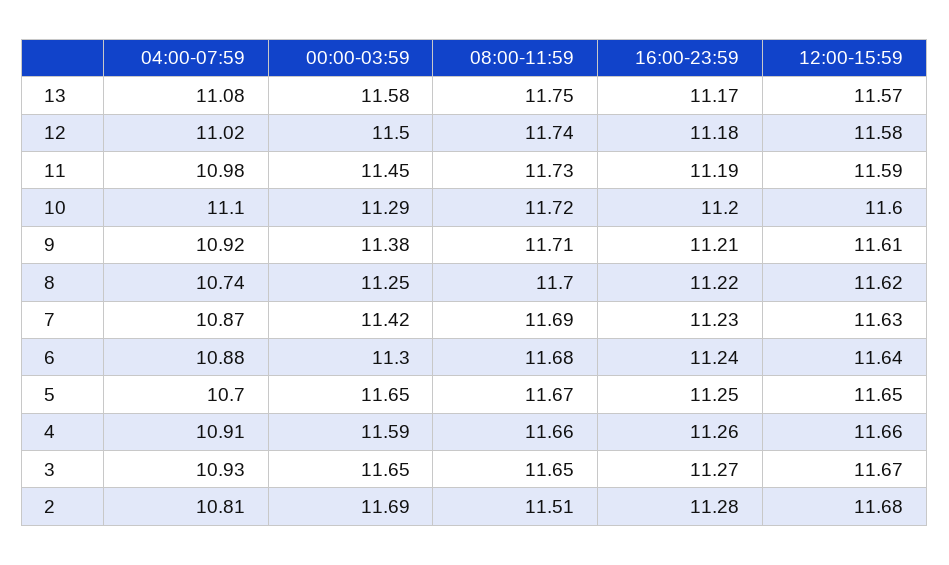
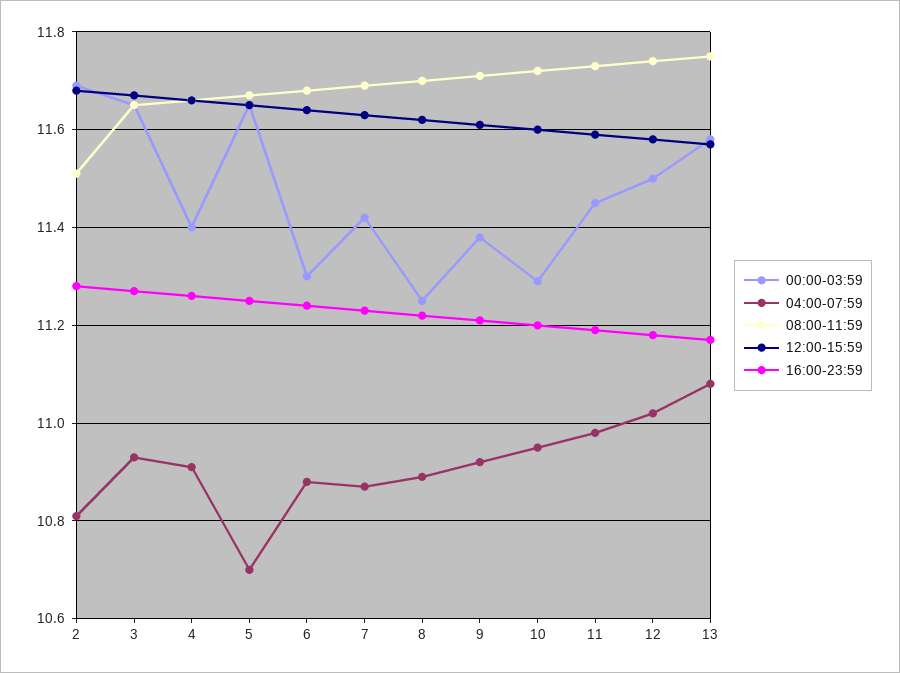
  {
    "04:00-07:59": {
      "13": 11.08,
      "12": 11.02,
      "11": 10.98,
-     "10": 11.1,
+     "10": 10.95,
      "9": 10.92,
-     "8": 10.74,
+     "8": 10.9,
      "7": 10.87,
      "6": 10.88,
      "5": 10.7,
      "4": 10.91,
      "3": 10.93,
      "2": 10.81
    },
    "00:00-03:59": {
      "13": 11.58,
      "12": 11.5,
      "11": 11.45,
      "10": 11.29,
      "9": 11.38,
      "8": 11.25,
      "7": 11.42,
      "6": 11.3,
      "5": 11.65,
-     "4": 11.59,
+     "4": 11.4,
      "3": 11.65,
      "2": 11.69
    },
    "08:00-11:59": {
      "13": 11.75,
      "12": 11.74,
      "11": 11.73,
      "10": 11.72,
      "9": 11.71,
      "8": 11.7,
      "7": 11.69,
      "6": 11.68,
      "5": 11.67,
      "4": 11.66,
      "3": 11.65,
      "2": 11.51
    },
    "16:00-23:59": {
      "13": 11.17,
      "12": 11.18,
      "11": 11.19,
      "10": 11.2,
      "9": 11.21,
      "8": 11.22,
      "7": 11.23,
      "6": 11.24,
      "5": 11.25,
      "4": 11.26,
      "3": 11.27,
      "2": 11.28
    },
    "12:00-15:59": {
      "13": 11.57,
      "12": 11.58,
      "11": 11.59,
      "10": 11.6,
      "9": 11.61,
      "8": 11.62,
      "7": 11.63,
      "6": 11.64,
      "5": 11.65,
      "4": 11.66,
      "3": 11.67,
      "2": 11.68
    }
  }

